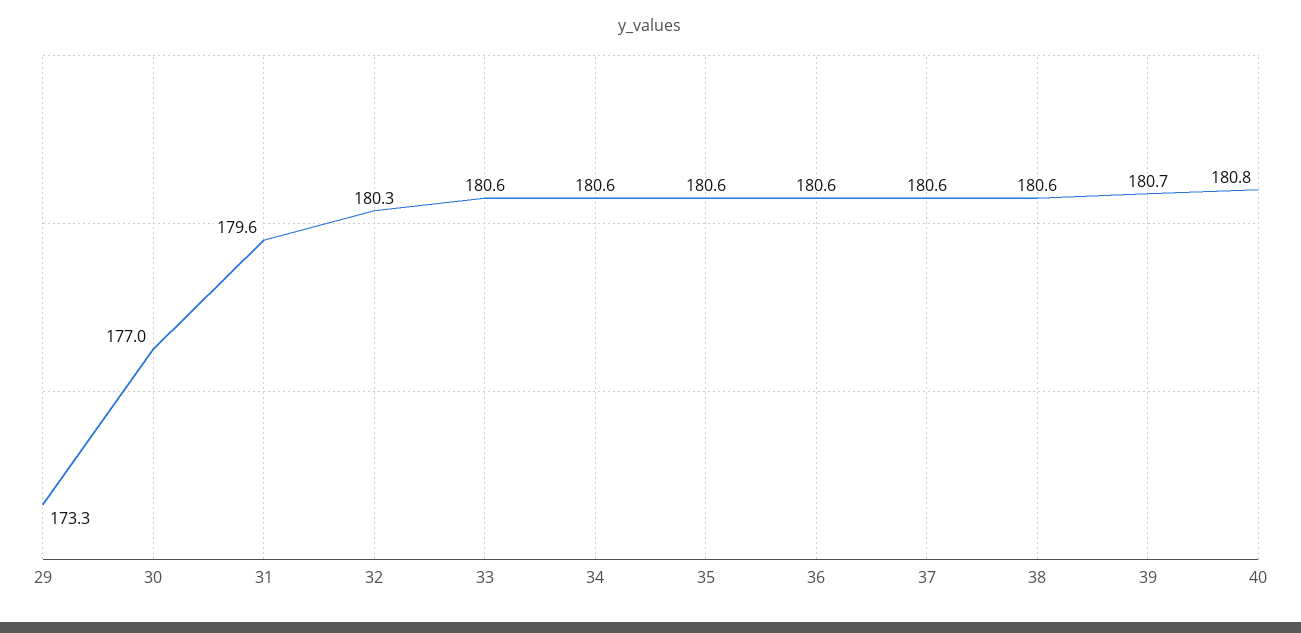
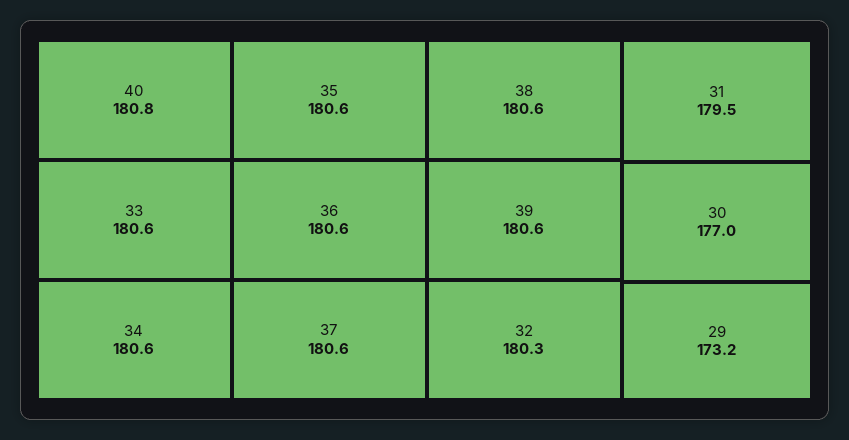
  {
-   "29": 173.3,
+   "29": 173.2,
    "30": 177,
-   "31": 179.6,
+   "31": 179.5,
    "32": 180.3,
    "33": 180.6,
    "34": 180.6,
    "35": 180.6,
    "36": 180.6,
    "37": 180.6,
    "38": 180.6,
-   "39": 180.7,
+   "39": 180.6,
    "40": 180.8
  }

